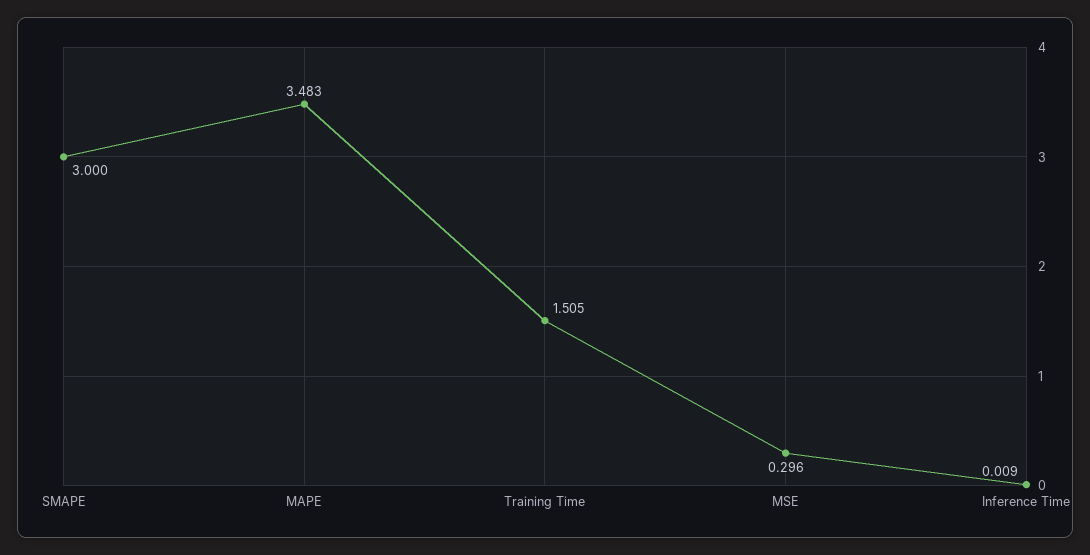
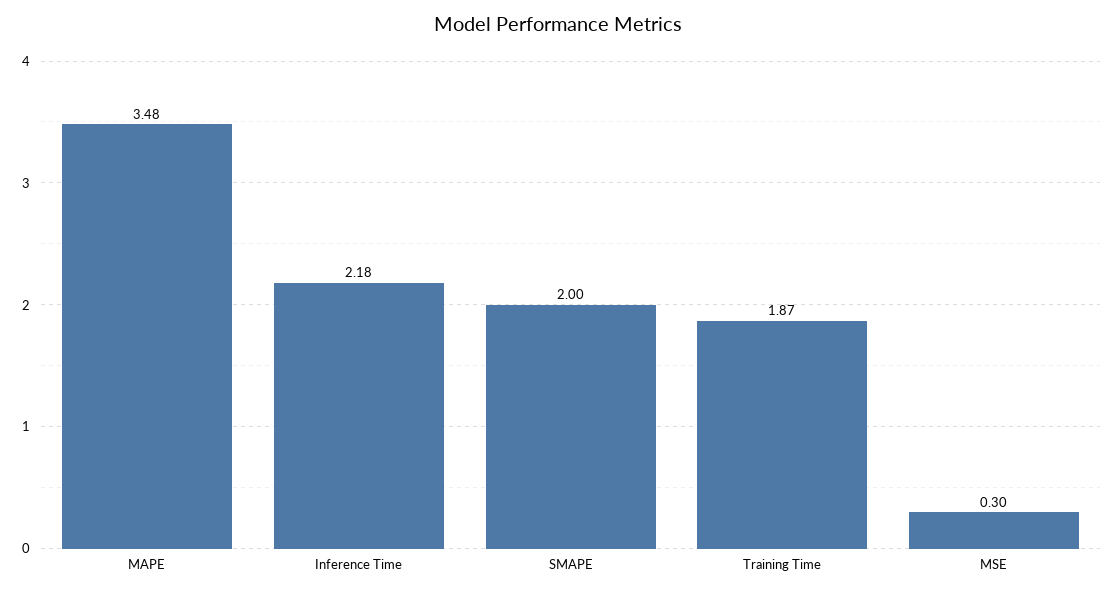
  {
-   "SMAPE": 3,
+   "SMAPE": 2,
    "MAPE": 3.483,
-   "Training Time": 1.505,
+   "Training Time": 1.87,
    "MSE": 0.296,
-   "Inference Time": 0.009
+   "Inference Time": 2.18
  }

